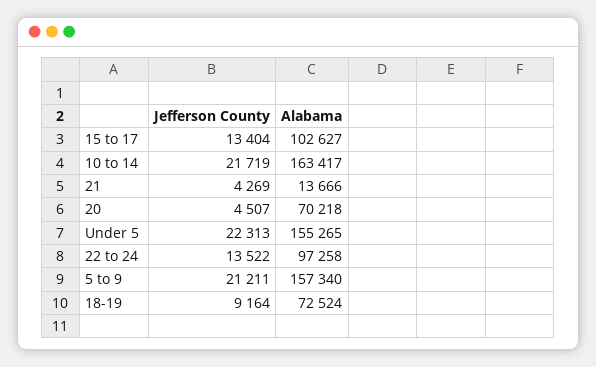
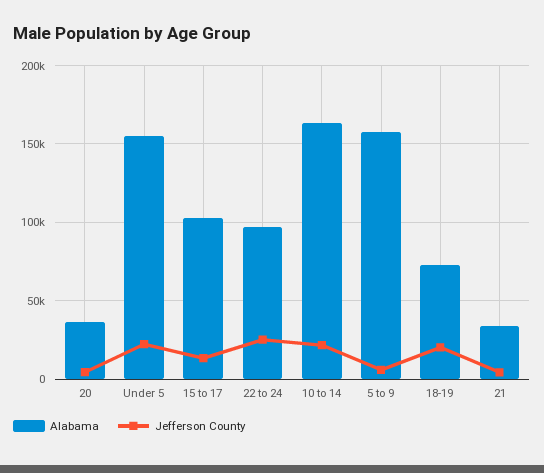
  {
    "Jefferson County": {
      "15 to 17": 13404,
      "10 to 14": 21719,
      "21": 4269,
      "20": 4507,
      "Under 5": 22313,
-     "22 to 24": 13522,
+     "22 to 24": 25000,
-     "5 to 9": 21211,
+     "5 to 9": 5000,
-     "18-19": 9164
+     "18-19": 20000
    },
    "Alabama": {
      "15 to 17": 102627,
      "10 to 14": 163417,
-     "21": 13666,
+     "21": 35000,
-     "20": 70218,
+     "20": 35000,
      "Under 5": 155265,
      "22 to 24": 97258,
      "5 to 9": 157340,
      "18-19": 72524
    }
  }

